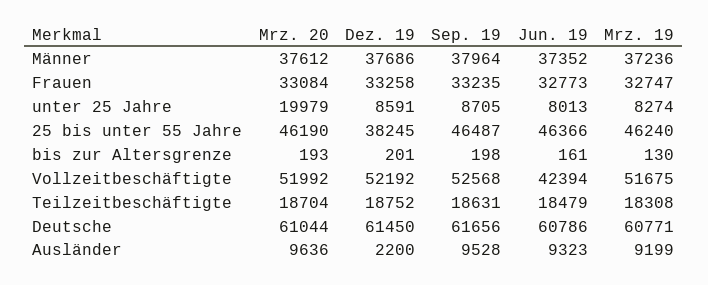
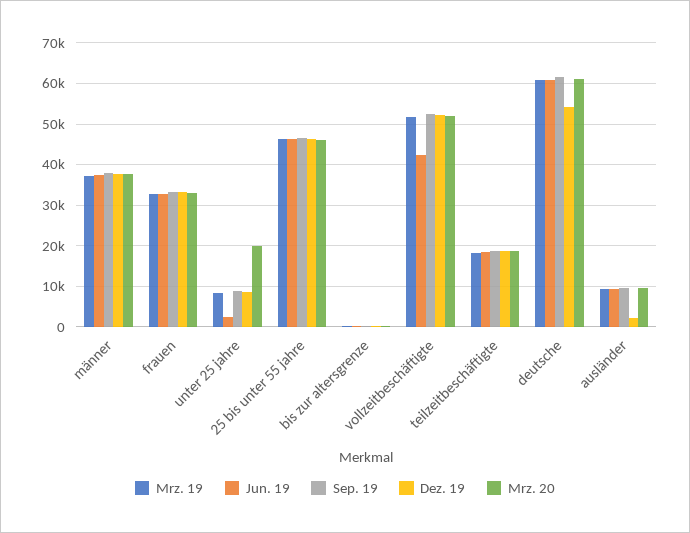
  {
    "Mrz. 20": {
      "Männer": 37612,
      "Frauen": 33084,
      "unter 25 Jahre": 19979,
      "25 bis unter 55 Jahre": 46190,
      "bis zur Altersgrenze": 193,
      "Vollzeitbeschäftigte": 51992,
      "Teilzeitbeschäftigte": 18704,
      "Deutsche": 61044,
      "Ausländer": 9636
    },
    "Dez. 19": {
      "Männer": 37686,
      "Frauen": 33258,
      "unter 25 Jahre": 8591,
-     "25 bis unter 55 Jahre": 38245,
+     "25 bis unter 55 Jahre": 46000,
      "bis zur Altersgrenze": 201,
      "Vollzeitbeschäftigte": 52192,
      "Teilzeitbeschäftigte": 18752,
-     "Deutsche": 61450,
+     "Deutsche": 54000,
      "Ausländer": 2200
    },
    "Sep. 19": {
      "Männer": 37964,
      "Frauen": 33235,
      "unter 25 Jahre": 8705,
      "25 bis unter 55 Jahre": 46487,
      "bis zur Altersgrenze": 198,
      "Vollzeitbeschäftigte": 52568,
      "Teilzeitbeschäftigte": 18631,
      "Deutsche": 61656,
      "Ausländer": 9528
    },
    "Jun. 19": {
      "Männer": 37352,
      "Frauen": 32773,
-     "unter 25 Jahre": 8013,
+     "unter 25 Jahre": 2000,
      "25 bis unter 55 Jahre": 46366,
      "bis zur Altersgrenze": 161,
      "Vollzeitbeschäftigte": 42394,
      "Teilzeitbeschäftigte": 18479,
      "Deutsche": 60786,
      "Ausländer": 9323
    },
    "Mrz. 19": {
      "Männer": 37236,
      "Frauen": 32747,
      "unter 25 Jahre": 8274,
      "25 bis unter 55 Jahre": 46240,
      "bis zur Altersgrenze": 130,
      "Vollzeitbeschäftigte": 51675,
      "Teilzeitbeschäftigte": 18308,
      "Deutsche": 60771,
      "Ausländer": 9199
    }
  }

